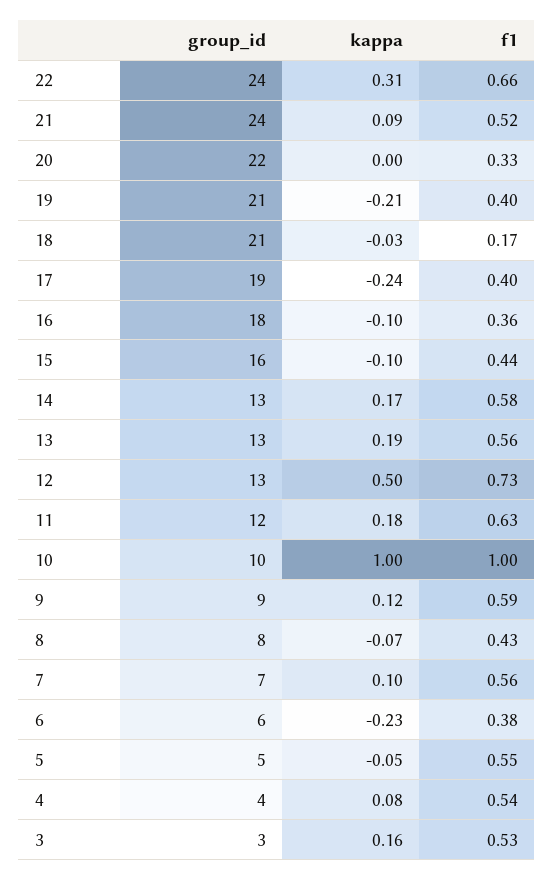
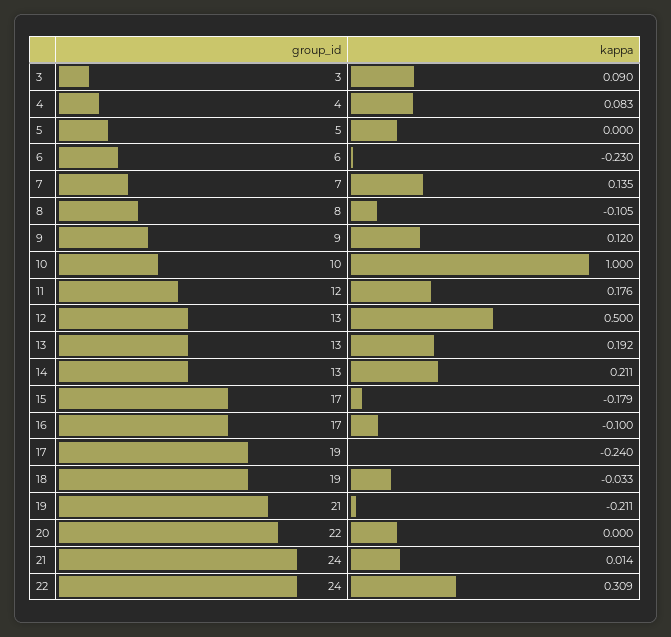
  {
    "group_id": {
      "22": 24,
      "21": 24,
      "20": 22,
      "19": 21,
-     "18": 21,
+     "18": 19,
      "17": 19,
-     "16": 18,
+     "16": 17,
-     "15": 16,
+     "15": 17,
      "14": 13,
      "13": 13,
      "12": 13,
      "11": 12,
      "10": 10,
      "9": 9,
      "8": 8,
      "7": 7,
      "6": 6,
      "5": 5,
      "4": 4,
      "3": 3
    },
    "kappa": {
      "22": 0.309,
-     "21": 0.09,
+     "21": 0.014,
      "20": 0,
      "19": -0.211,
      "18": -0.033,
      "17": -0.24,
      "16": -0.1,
-     "15": -0.1,
+     "15": -0.179,
-     "14": 0.17,
+     "14": 0.211,
      "13": 0.192,
      "12": 0.5,
      "11": 0.176,
      "10": 1,
      "9": 0.12,
-     "8": -0.07,
+     "8": -0.105,
-     "7": 0.1,
+     "7": 0.135,
      "6": -0.23,
-     "5": -0.05,
+     "5": 0,
      "4": 0.083,
-     "3": 0.16
+     "3": 0.09
-   },
+   }
-   "f1": {
-     "22": 0.66,
-     "21": 0.52,
-     "20": 0.33,
-     "19": 0.4,
-     "18": 0.17,
-     "17": 0.4,
-     "16": 0.36,
-     "15": 0.44,
-     "14": 0.58,
-     "13": 0.56,
-     "12": 0.73,
-     "11": 0.63,
-     "10": 1,
-     "9": 0.59,
-     "8": 0.43,
-     "7": 0.56,
-     "6": 0.38,
-     "5": 0.55,
-     "4": 0.54,
-     "3": 0.53
-   }
  }

